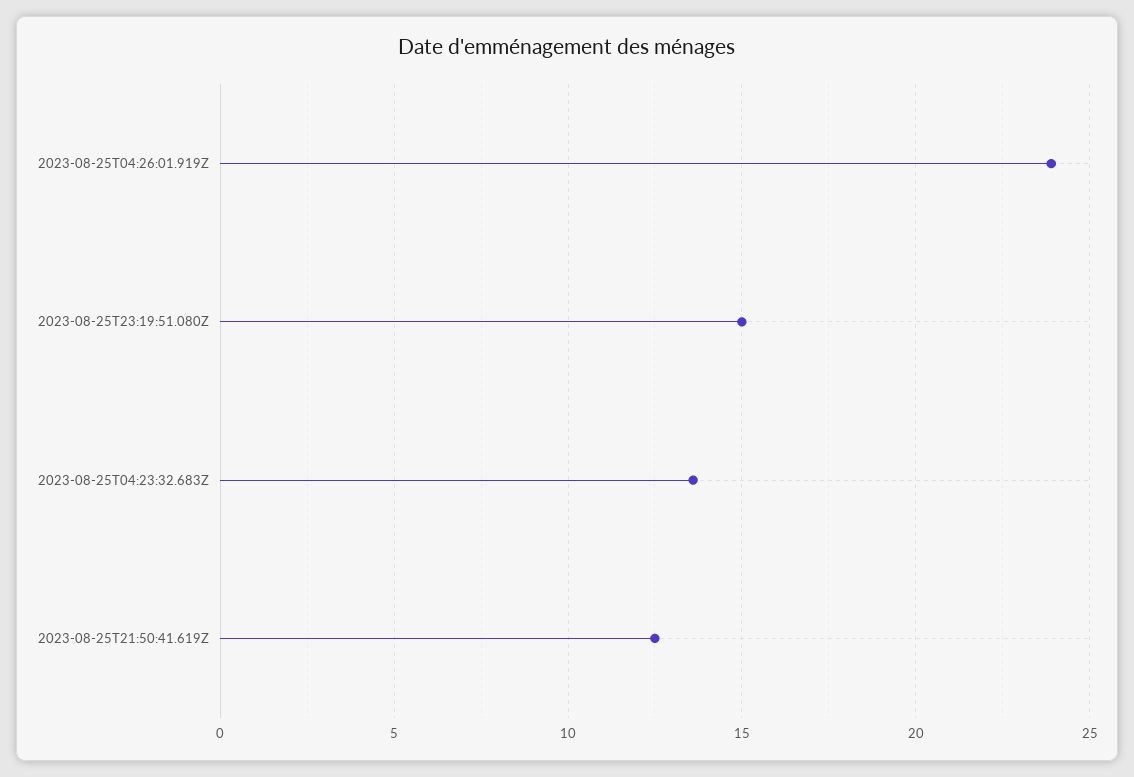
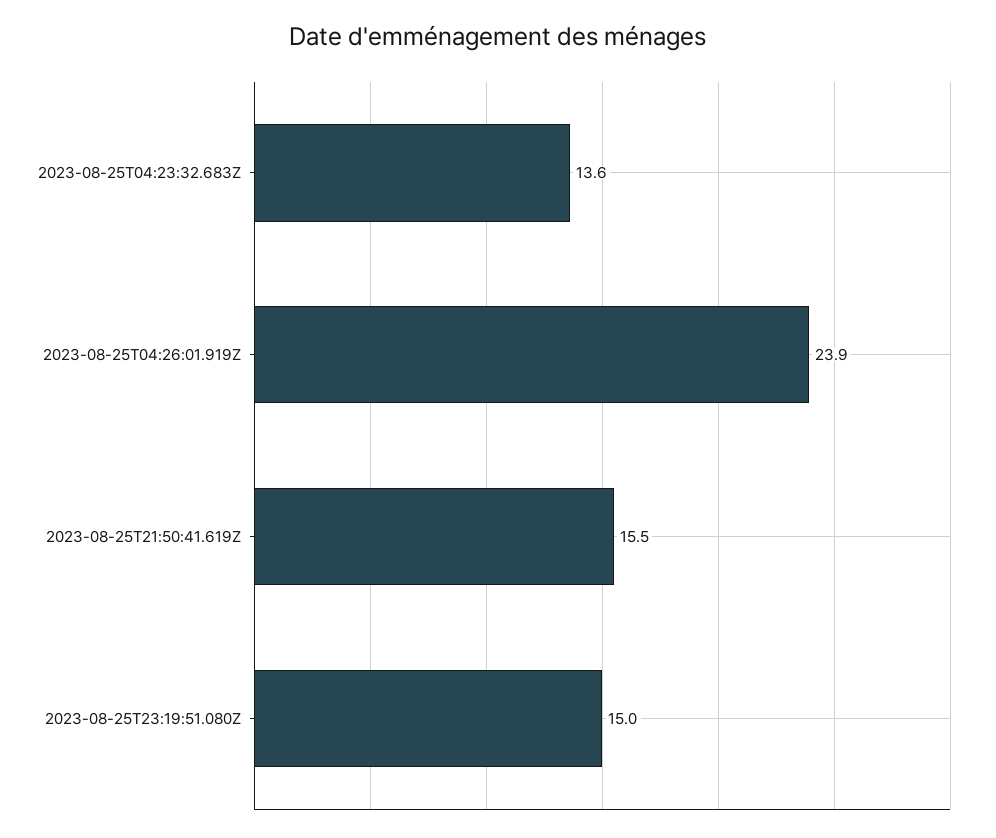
  {
    "2023-08-25T04:26:01.919Z": 23.9,
    "2023-08-25T23:19:51.080Z": 15,
    "2023-08-25T04:23:32.683Z": 13.6,
-   "2023-08-25T21:50:41.619Z": 12.5
+   "2023-08-25T21:50:41.619Z": 15.5
  }

